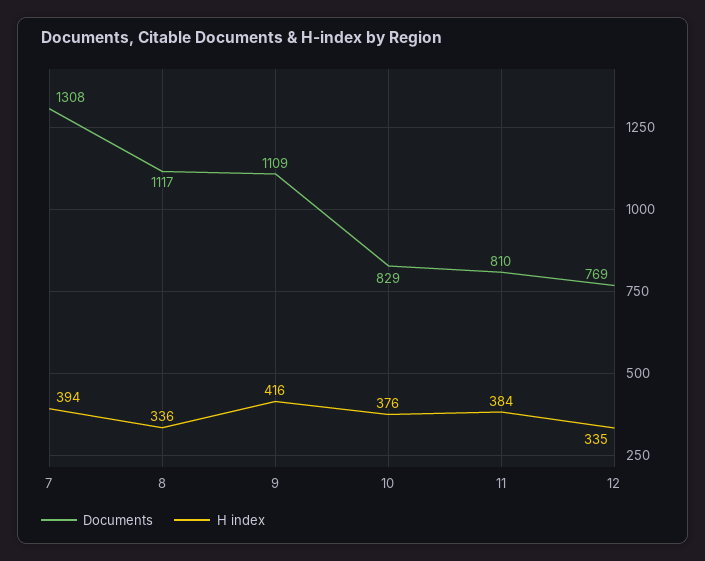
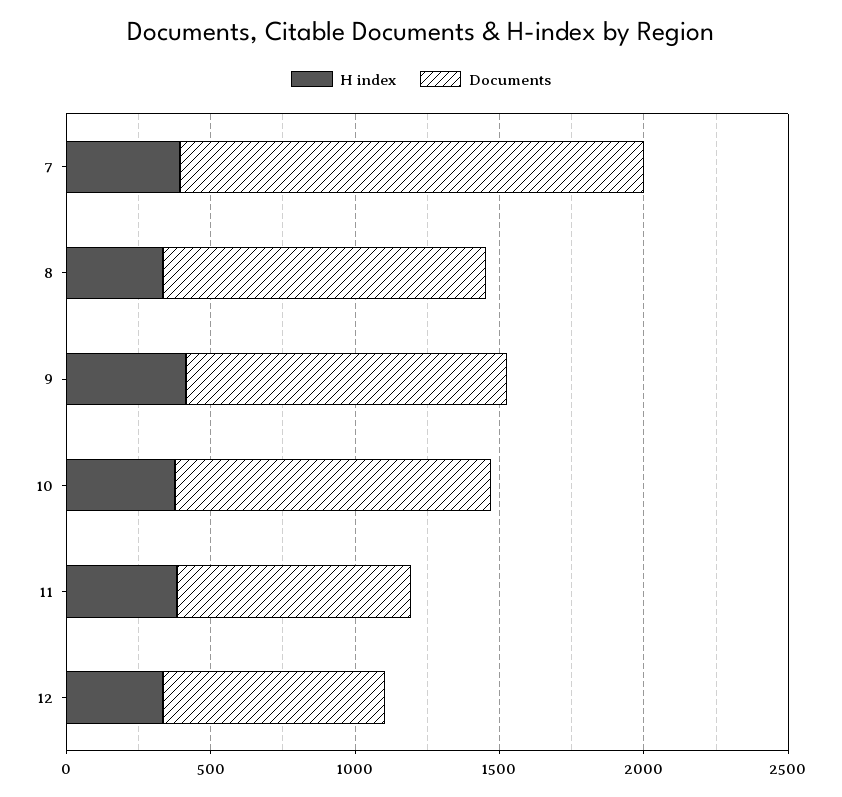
  {
    "Documents": {
-     "7": 1308,
+     "7": 1600,
      "8": 1117,
      "9": 1109,
-     "10": 829,
+     "10": 1100,
      "11": 810,
      "12": 769
    },
    "H index": {
      "7": 394,
      "8": 336,
      "9": 416,
      "10": 376,
      "11": 384,
      "12": 335
    }
  }

